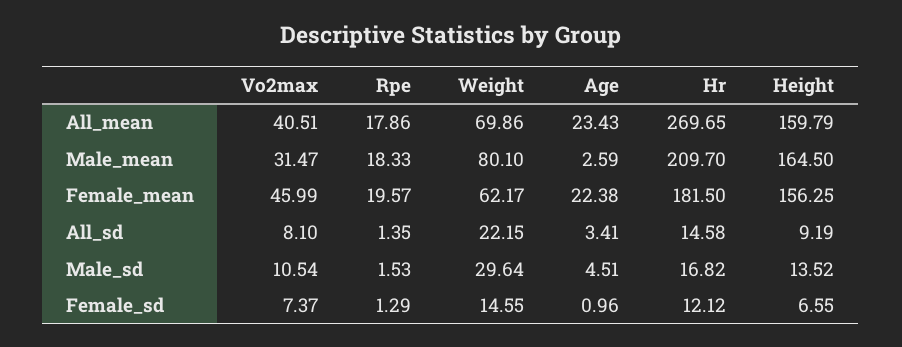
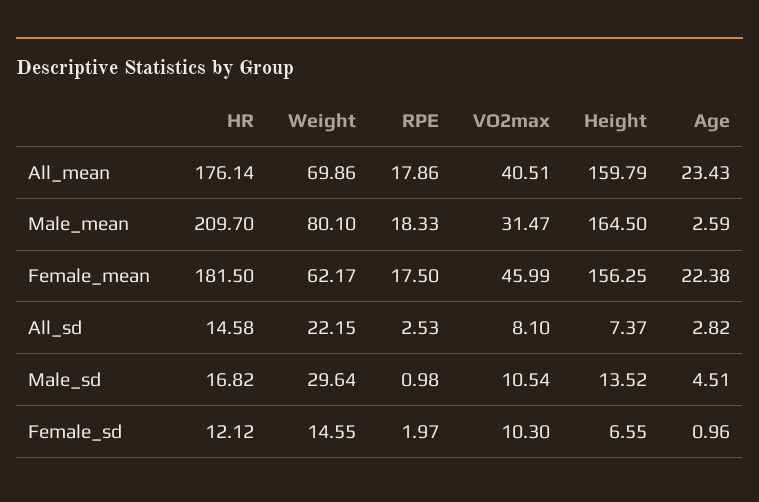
  {
    "Vo2max": {
      "All_mean": 40.51,
      "Male_mean": 31.47,
      "Female_mean": 45.99,
      "All_sd": 8.1,
      "Male_sd": 10.54,
-     "Female_sd": 7.37
+     "Female_sd": 10.3
    },
    "Rpe": {
      "All_mean": 17.86,
      "Male_mean": 18.33,
-     "Female_mean": 19.57,
+     "Female_mean": 17.5,
-     "All_sd": 1.35,
+     "All_sd": 2.53,
-     "Male_sd": 1.53,
+     "Male_sd": 0.98,
-     "Female_sd": 1.29
+     "Female_sd": 1.97
    },
    "Weight": {
      "All_mean": 69.86,
      "Male_mean": 80.1,
      "Female_mean": 62.17,
      "All_sd": 22.15,
      "Male_sd": 29.64,
      "Female_sd": 14.55
    },
    "Age": {
      "All_mean": 23.43,
      "Male_mean": 2.59,
      "Female_mean": 22.38,
-     "All_sd": 3.41,
+     "All_sd": 2.82,
      "Male_sd": 4.51,
      "Female_sd": 0.96
    },
    "Hr": {
-     "All_mean": 269.65,
+     "All_mean": 176.14,
      "Male_mean": 209.7,
      "Female_mean": 181.5,
      "All_sd": 14.58,
      "Male_sd": 16.82,
      "Female_sd": 12.12
    },
    "Height": {
      "All_mean": 159.79,
      "Male_mean": 164.5,
      "Female_mean": 156.25,
-     "All_sd": 9.19,
+     "All_sd": 7.37,
      "Male_sd": 13.52,
      "Female_sd": 6.55
    }
  }

